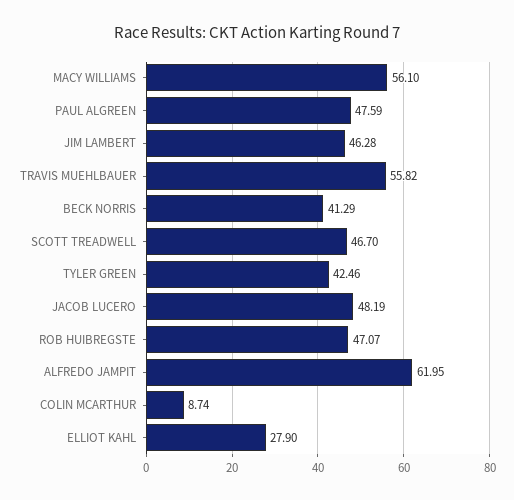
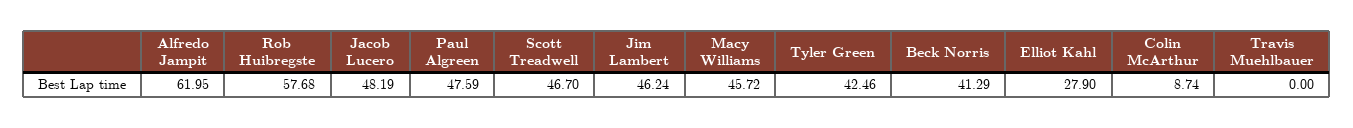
  {
-   "MACY WILLIAMS": 56.1,
+   "MACY WILLIAMS": 45.72,
    "PAUL ALGREEN": 47.59,
-   "JIM LAMBERT": 46.28,
+   "JIM LAMBERT": 46.24,
-   "TRAVIS MUEHLBAUER": 55.82,
+   "TRAVIS MUEHLBAUER": 0,
    "BECK NORRIS": 41.29,
    "SCOTT TREADWELL": 46.7,
    "TYLER GREEN": 42.46,
    "JACOB LUCERO": 48.19,
-   "ROB HUIBREGSTE": 47.07,
+   "ROB HUIBREGSTE": 57.68,
    "ALFREDO JAMPIT": 61.95,
    "COLIN MCARTHUR": 8.74,
    "ELLIOT KAHL": 27.9
  }

